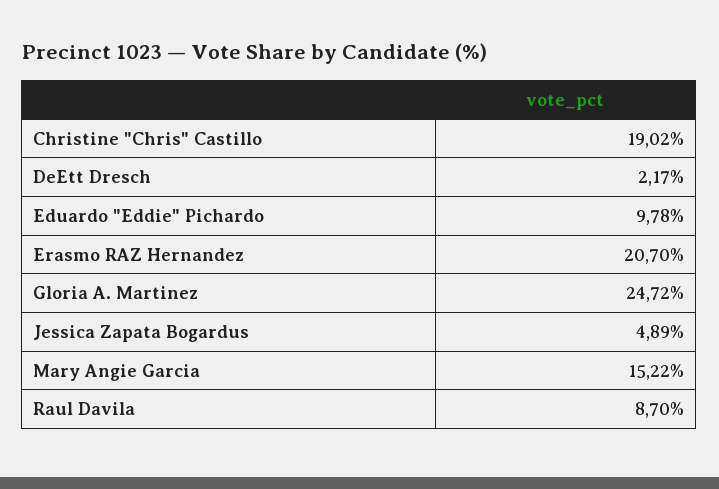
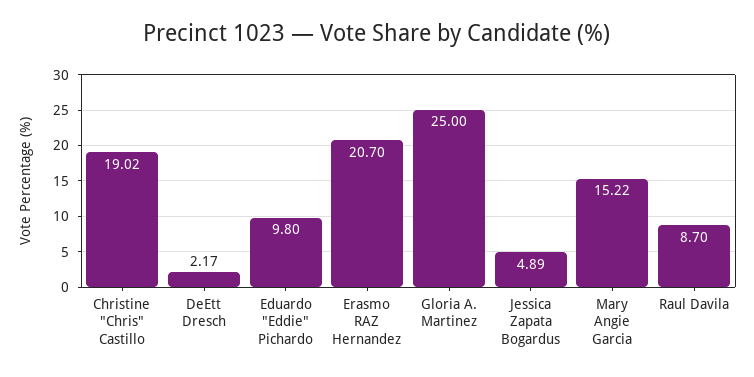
  {
    "Christine \"Chris\" Castillo": 19.02,
    "DeEtt Dresch": 2.17,
-   "Eduardo \"Eddie\" Pichardo": 9.78,
+   "Eduardo \"Eddie\" Pichardo": 9.8,
    "Erasmo RAZ Hernandez": 20.7,
-   "Gloria A. Martinez": 24.72,
+   "Gloria A. Martinez": 25,
    "Jessica Zapata Bogardus": 4.89,
    "Mary Angie Garcia": 15.22,
    "Raul Davila": 8.7
  }

